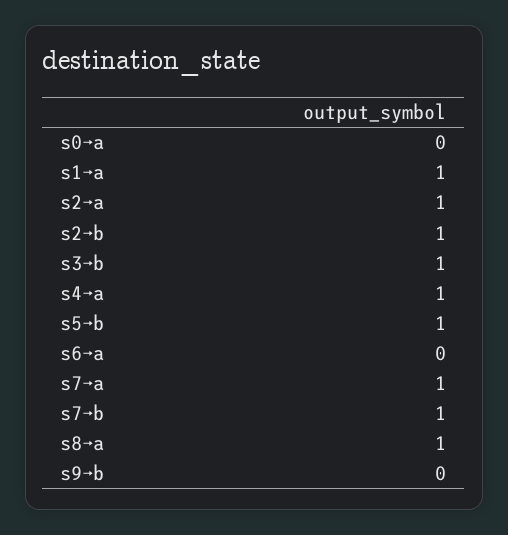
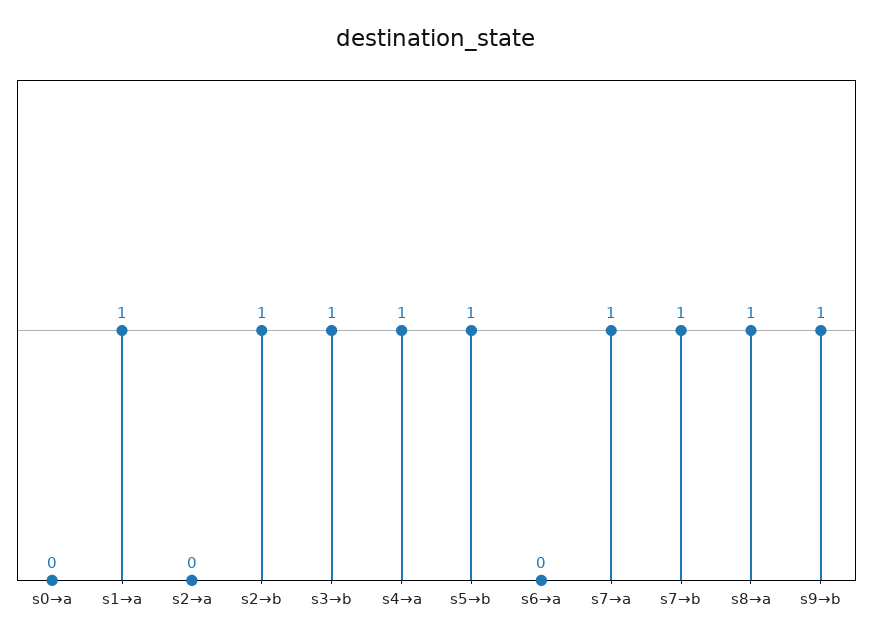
  {
    "s0→a": 0,
    "s1→a": 1,
-   "s2→a": 1,
+   "s2→a": 0,
    "s2→b": 1,
    "s3→b": 1,
    "s4→a": 1,
    "s5→b": 1,
    "s6→a": 0,
    "s7→a": 1,
    "s7→b": 1,
    "s8→a": 1,
-   "s9→b": 0
+   "s9→b": 1
  }

